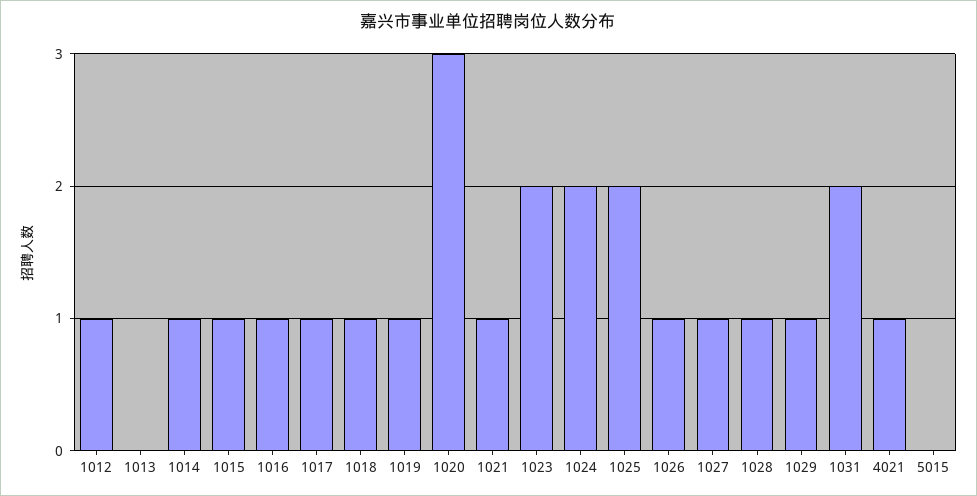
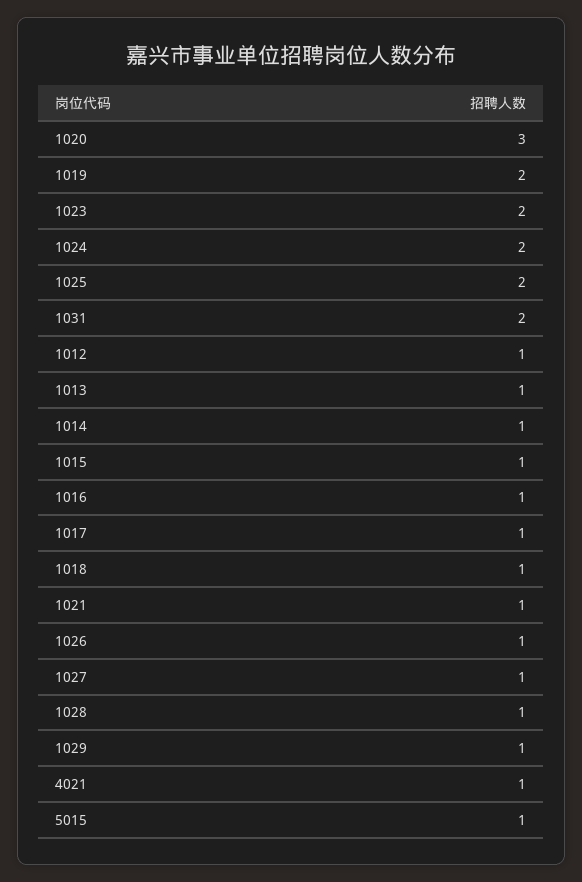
  {
    "1012": 1,
-   "1013": 0,
+   "1013": 1,
    "1014": 1,
    "1015": 1,
    "1016": 1,
    "1017": 1,
    "1018": 1,
-   "1019": 1,
+   "1019": 2,
    "1020": 3,
    "1021": 1,
    "1023": 2,
    "1024": 2,
    "1025": 2,
    "1026": 1,
    "1027": 1,
    "1028": 1,
    "1029": 1,
    "1031": 2,
    "4021": 1,
-   "5015": 0
+   "5015": 1
  }

